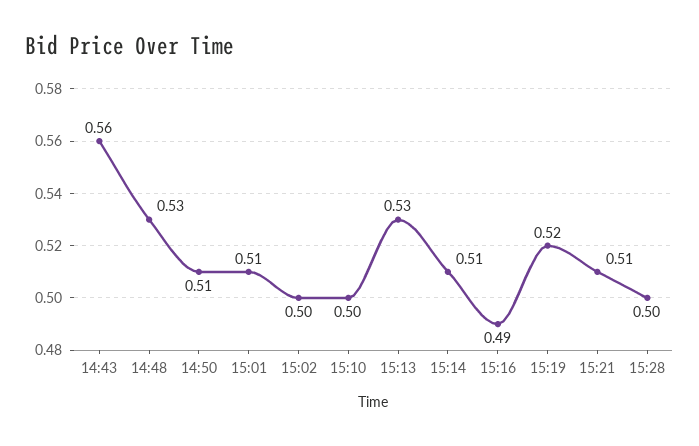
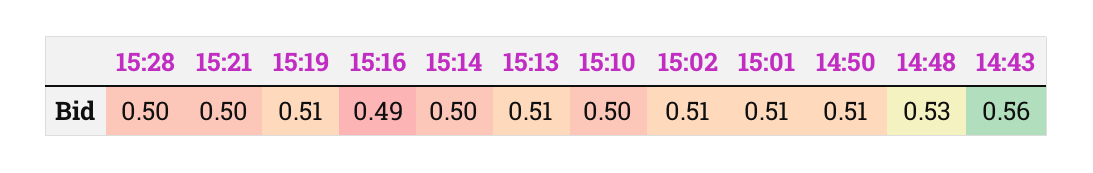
  {
    "14:43": 0.56,
    "14:48": 0.53,
    "14:50": 0.51,
    "15:01": 0.51,
-   "15:02": 0.5,
+   "15:02": 0.51,
    "15:10": 0.5,
-   "15:13": 0.53,
+   "15:13": 0.51,
-   "15:14": 0.51,
+   "15:14": 0.5,
    "15:16": 0.49,
-   "15:19": 0.52,
+   "15:19": 0.51,
-   "15:21": 0.51,
+   "15:21": 0.5,
    "15:28": 0.5
  }

